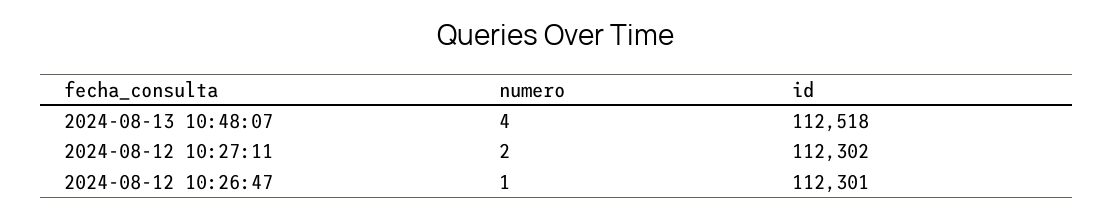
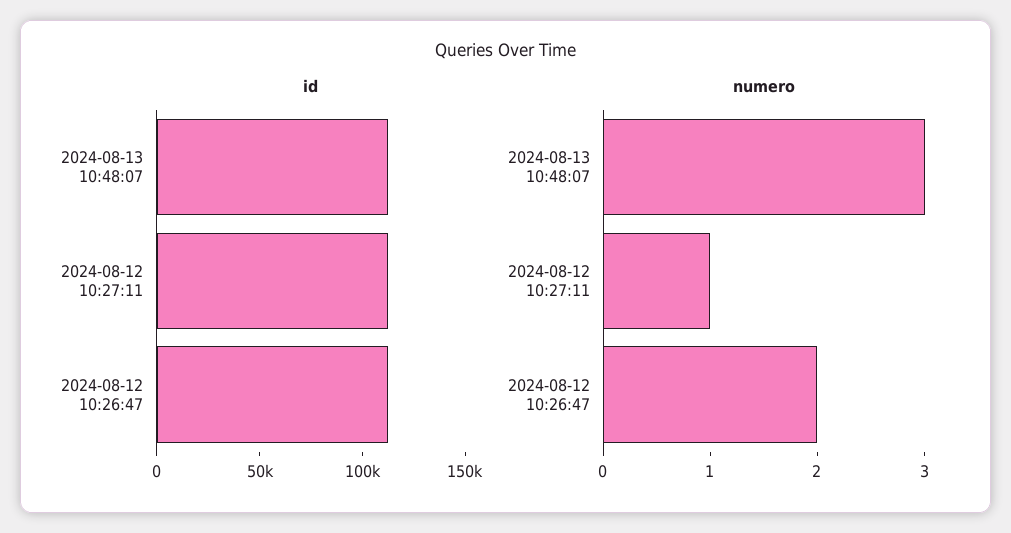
  {
    "numero": {
-     "2024-08-13 10:48:07": 4,
+     "2024-08-13 10:48:07": 3,
-     "2024-08-12 10:27:11": 2,
+     "2024-08-12 10:27:11": 1,
-     "2024-08-12 10:26:47": 1
+     "2024-08-12 10:26:47": 2
    },
    "id": {
      "2024-08-13 10:48:07": 112518,
      "2024-08-12 10:27:11": 112302,
      "2024-08-12 10:26:47": 112301
    }
  }

